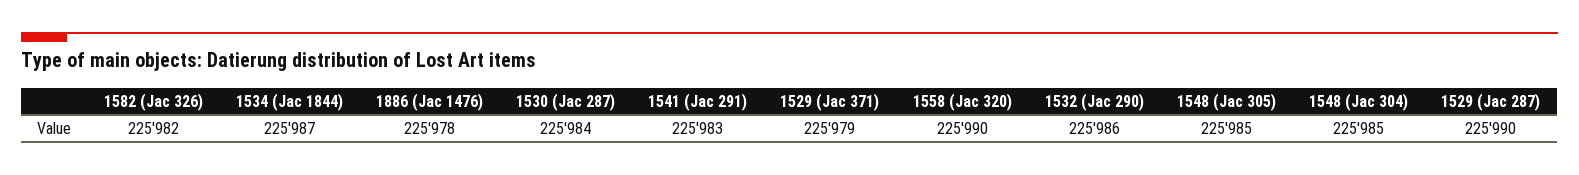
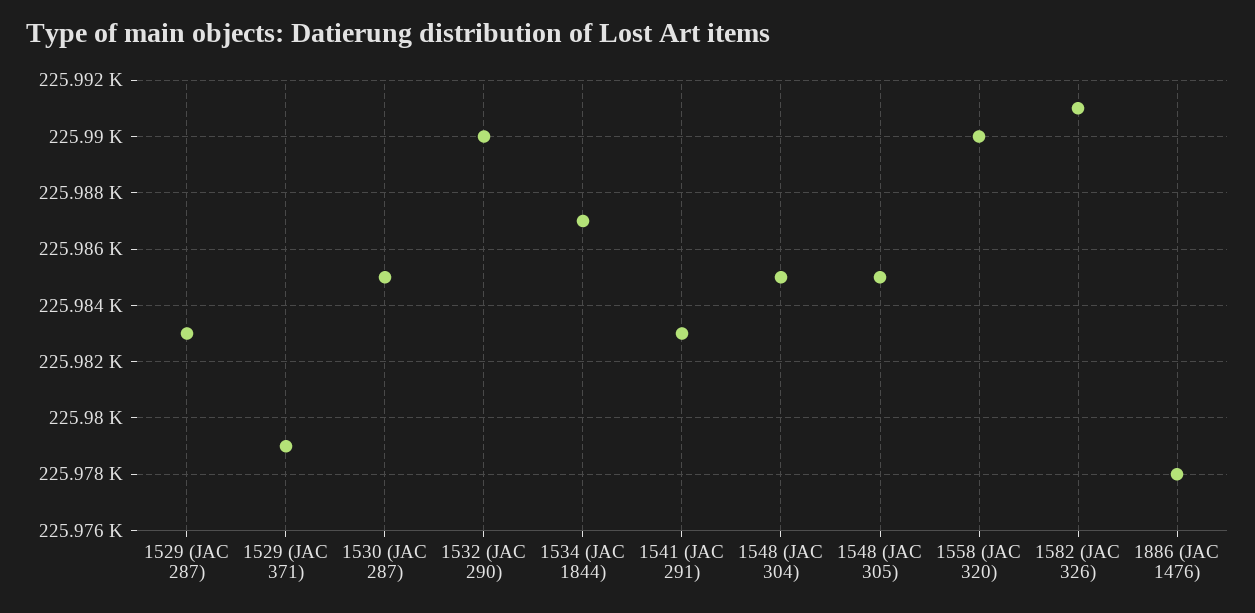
  {
-   "1582 (Jac 326)": 225982,
+   "1582 (Jac 326)": 225991,
    "1534 (Jac 1844)": 225987,
    "1886 (Jac 1476)": 225978,
-   "1530 (Jac 287)": 225984,
+   "1530 (Jac 287)": 225985,
    "1541 (Jac 291)": 225983,
    "1529 (Jac 371)": 225979,
    "1558 (Jac 320)": 225990,
-   "1532 (Jac 290)": 225986,
+   "1532 (Jac 290)": 225990,
    "1548 (Jac 305)": 225985,
    "1548 (Jac 304)": 225985,
-   "1529 (Jac 287)": 225990
+   "1529 (Jac 287)": 225983
  }

